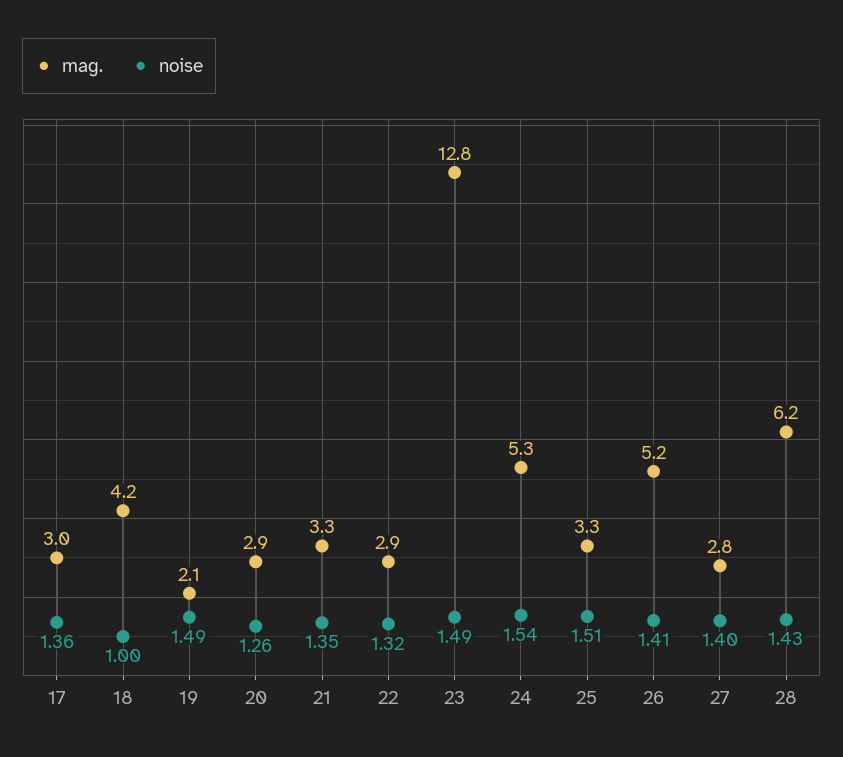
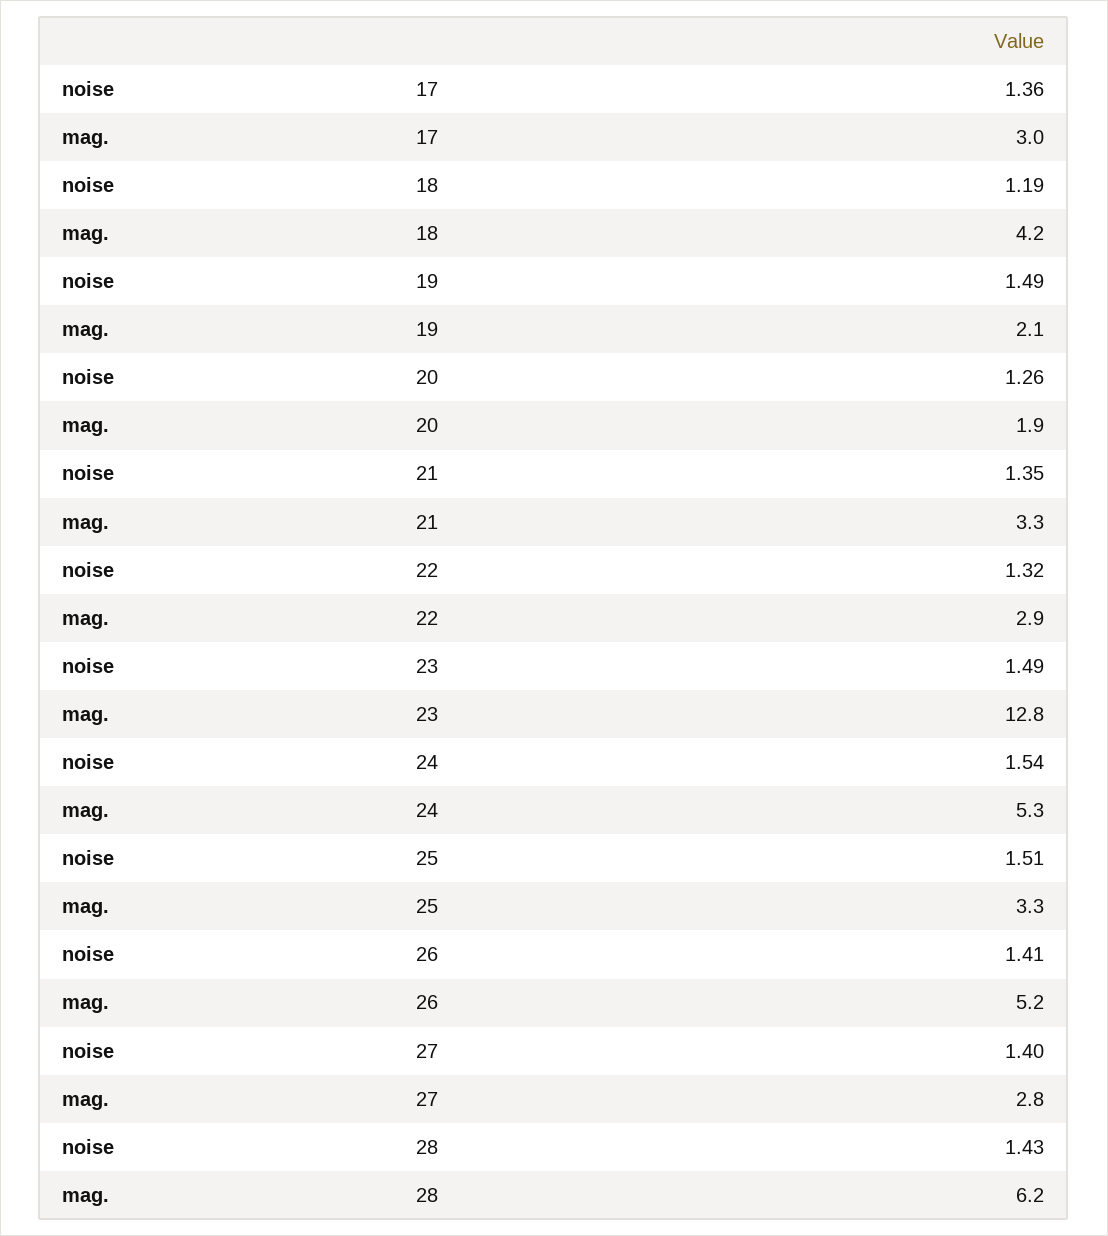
  {
    "mag.": {
      "17": 3,
      "18": 4.2,
      "19": 2.1,
-     "20": 2.9,
+     "20": 1.9,
      "21": 3.3,
      "22": 2.9,
      "23": 12.8,
      "24": 5.3,
      "25": 3.3,
      "26": 5.2,
      "27": 2.8,
      "28": 6.2
    },
    "noise": {
      "17": 1.36,
-     "18": 1,
+     "18": 1.19,
      "19": 1.49,
      "20": 1.26,
      "21": 1.35,
      "22": 1.32,
      "23": 1.49,
      "24": 1.54,
      "25": 1.51,
      "26": 1.41,
      "27": 1.4,
      "28": 1.43
    }
  }

